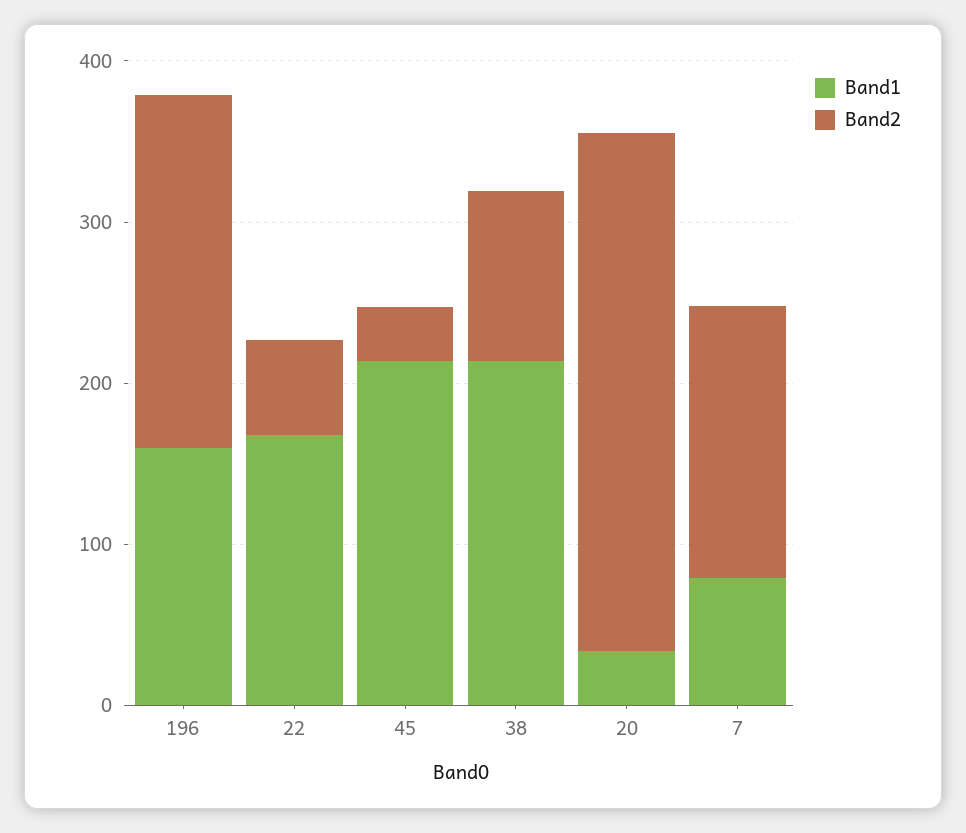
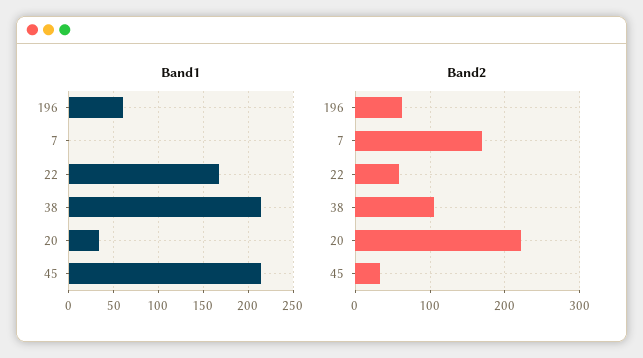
  {
    "Band1": {
-     "196": 160,
+     "196": 60,
      "22": 170,
      "45": 210,
      "38": 210,
      "20": 30,
-     "7": 80
+     "7": 0
    },
    "Band2": {
-     "196": 220,
+     "196": 60,
      "22": 60,
      "45": 30,
      "38": 110,
-     "20": 320,
+     "20": 220,
      "7": 170
    }
  }

